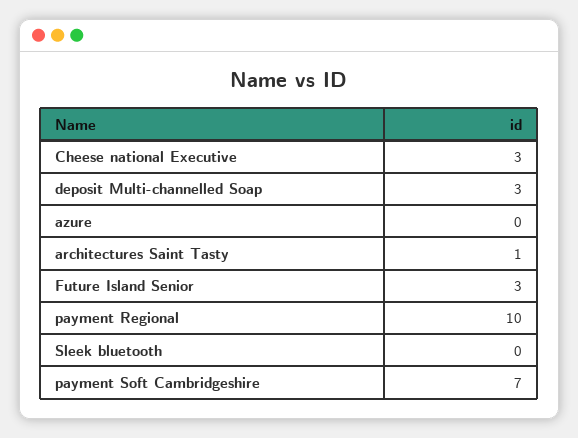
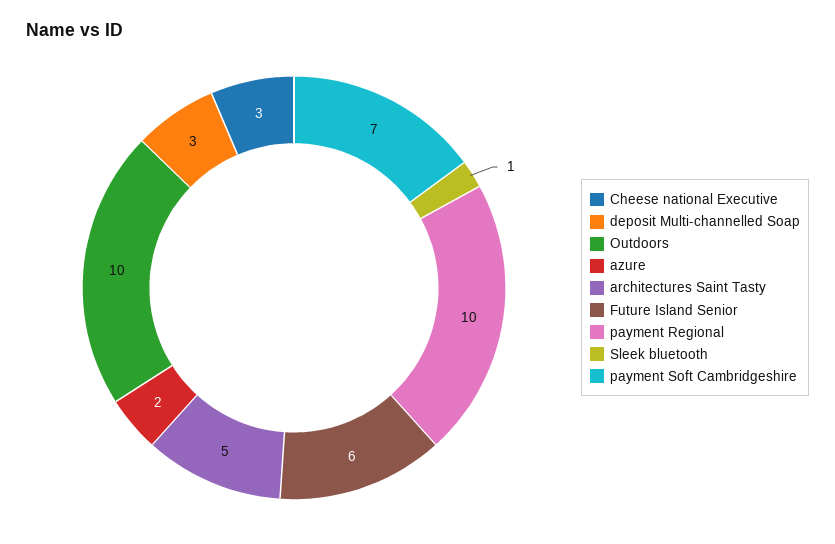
  {
    "Cheese national Executive": 3,
    "deposit Multi-channelled Soap": 3,
-   "azure": 0,
+   "azure": 2,
-   "architectures Saint Tasty": 1,
+   "architectures Saint Tasty": 5,
-   "Future Island Senior": 3,
+   "Future Island Senior": 6,
    "payment Regional": 10,
-   "Sleek bluetooth": 0,
+   "Sleek bluetooth": 1,
-   "payment Soft Cambridgeshire": 7
+   "payment Soft Cambridgeshire": 7,
+   "Outdoors": 10
  }

